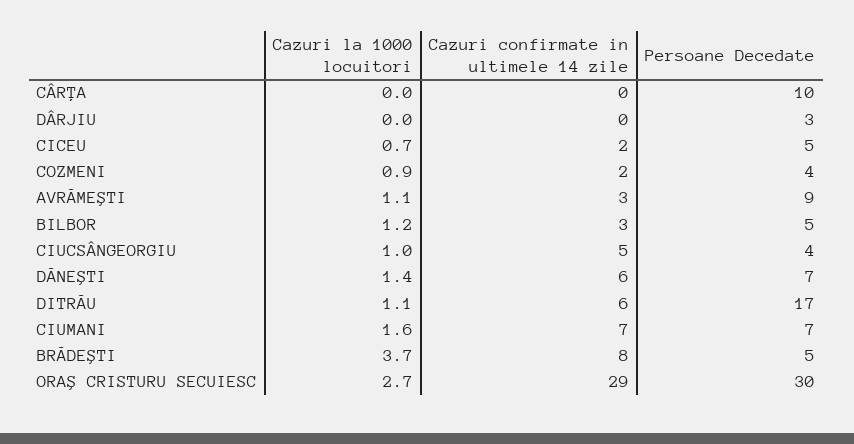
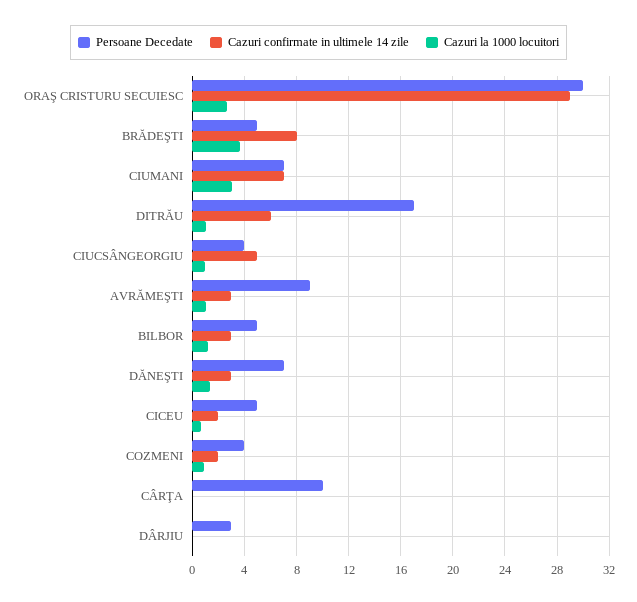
  {
    "Cazuri la 1000 locuitori": {
      "CÂRŢA": 0,
      "DÂRJIU": 0,
      "CICEU": 0.7,
      "COZMENI": 0.9,
      "AVRĂMEŞTI": 1.1,
      "BILBOR": 1.2,
      "CIUCSÂNGEORGIU": 1,
      "DĂNEŞTI": 1.4,
      "DITRĂU": 1.1,
-     "CIUMANI": 1.6,
+     "CIUMANI": 3,
      "BRĂDEŞTI": 3.7,
      "ORAŞ CRISTURU SECUIESC": 2.7
    },
    "Cazuri confirmate in ultimele 14 zile": {
      "CÂRŢA": 0,
      "DÂRJIU": 0,
      "CICEU": 2,
      "COZMENI": 2,
      "AVRĂMEŞTI": 3,
      "BILBOR": 3,
      "CIUCSÂNGEORGIU": 5,
-     "DĂNEŞTI": 6,
+     "DĂNEŞTI": 3,
      "DITRĂU": 6,
      "CIUMANI": 7,
      "BRĂDEŞTI": 8,
      "ORAŞ CRISTURU SECUIESC": 29
    },
    "Persoane Decedate": {
      "CÂRŢA": 10,
      "DÂRJIU": 3,
      "CICEU": 5,
      "COZMENI": 4,
      "AVRĂMEŞTI": 9,
      "BILBOR": 5,
      "CIUCSÂNGEORGIU": 4,
      "DĂNEŞTI": 7,
      "DITRĂU": 17,
      "CIUMANI": 7,
      "BRĂDEŞTI": 5,
      "ORAŞ CRISTURU SECUIESC": 30
    }
  }

